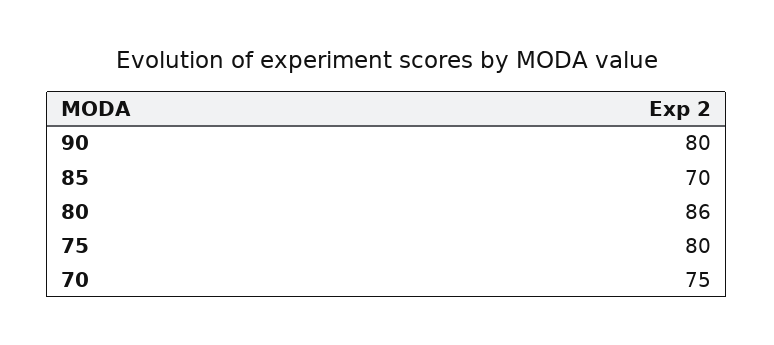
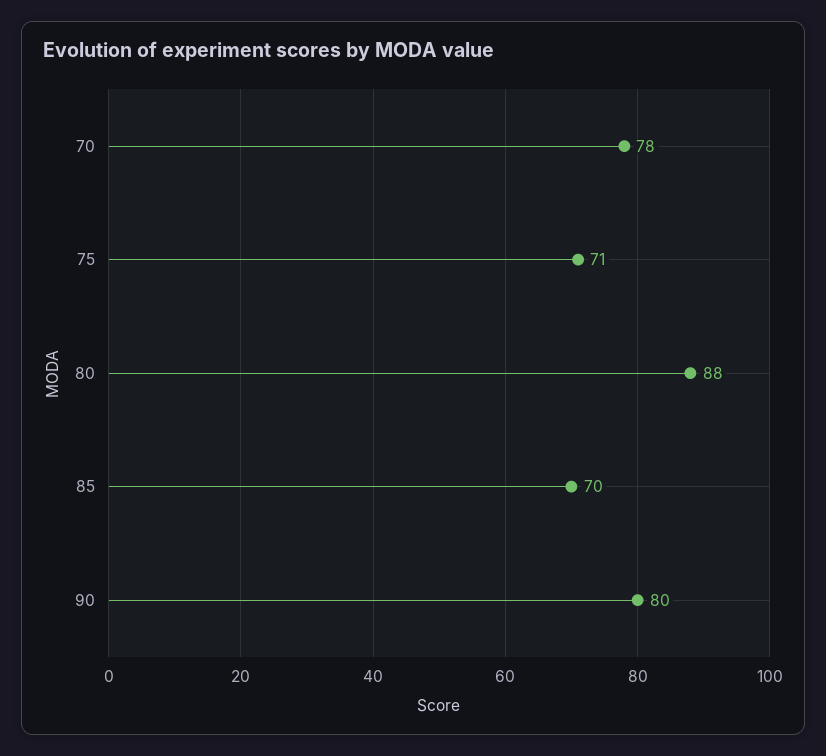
  {
    "90": 80,
    "85": 70,
-   "80": 86,
+   "80": 88,
-   "75": 80,
+   "75": 71,
-   "70": 75
+   "70": 78
  }

